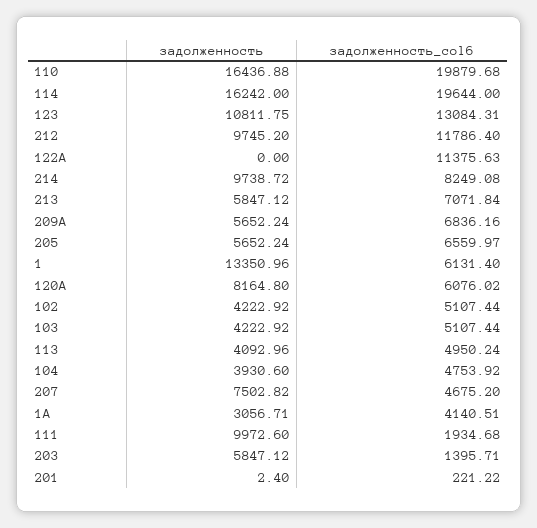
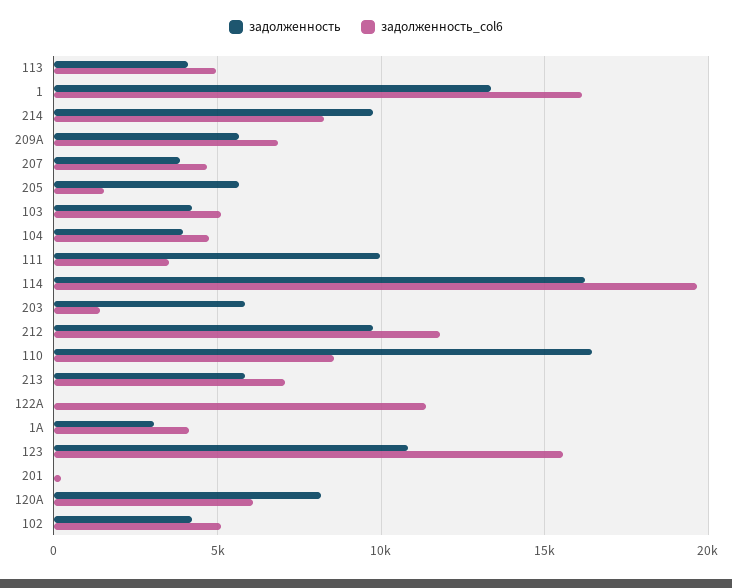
  {
    "задолженность": {
      "110": 16436.88,
      "114": 16242,
      "123": 10811.75,
      "212": 9745.2,
      "122А": 0,
      "214": 9738.72,
      "213": 5847.12,
      "209А": 5652.24,
      "205": 5652.24,
      "1": 13350.96,
      "120А": 8164.8,
      "102": 4222.92,
      "103": 4222.92,
      "113": 4092.96,
      "104": 3930.6,
-     "207": 7502.82,
+     "207": 4000,
      "1А": 3056.71,
      "111": 9972.6,
      "203": 5847.12,
      "201": 2.4
    },
    "задолженность_col6": {
-     "110": 19879.68,
+     "110": 8500,
      "114": 19644,
-     "123": 13084.31,
+     "123": 15500,
      "212": 11786.4,
      "122А": 11375.63,
      "214": 8249.08,
      "213": 7071.84,
      "209А": 6836.16,
-     "205": 6559.97,
+     "205": 1500,
-     "1": 6131.4,
+     "1": 16000,
      "120А": 6076.02,
      "102": 5107.44,
      "103": 5107.44,
      "113": 4950.24,
      "104": 4753.92,
      "207": 4675.2,
      "1А": 4140.51,
-     "111": 1934.68,
+     "111": 3500,
      "203": 1395.71,
      "201": 221.22
    }
  }

